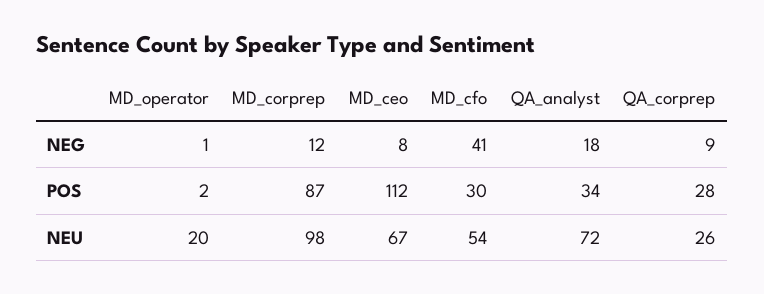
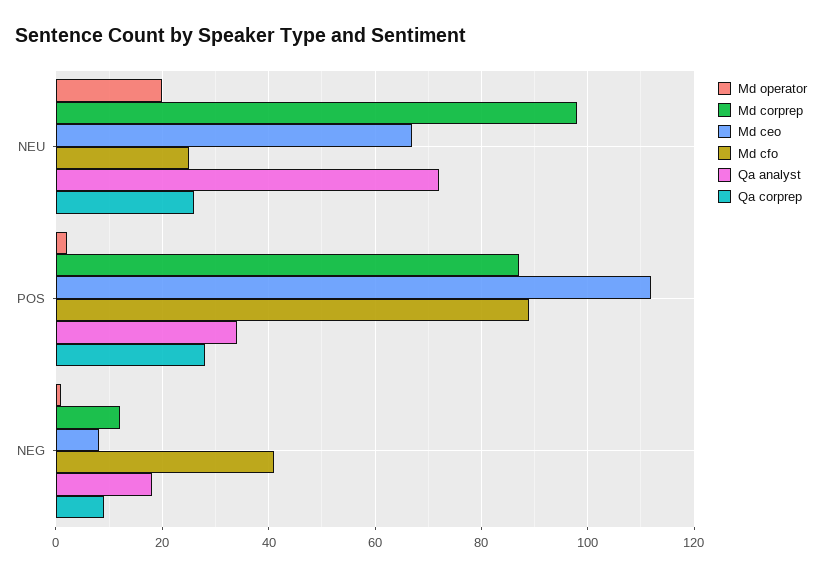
  {
    "MD_operator": {
      "NEG": 1,
      "POS": 2,
      "NEU": 20
    },
    "MD_corprep": {
      "NEG": 12,
      "POS": 87,
      "NEU": 98
    },
    "MD_ceo": {
      "NEG": 8,
      "POS": 112,
      "NEU": 67
    },
    "MD_cfo": {
      "NEG": 41,
-     "POS": 30,
+     "POS": 90,
-     "NEU": 54
+     "NEU": 25
    },
    "QA_analyst": {
      "NEG": 18,
      "POS": 34,
      "NEU": 72
    },
    "QA_corprep": {
      "NEG": 9,
      "POS": 28,
      "NEU": 26
    }
  }

